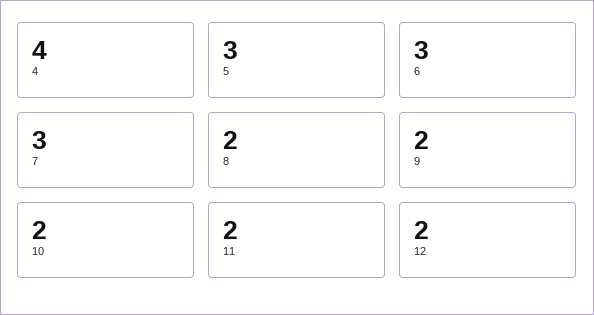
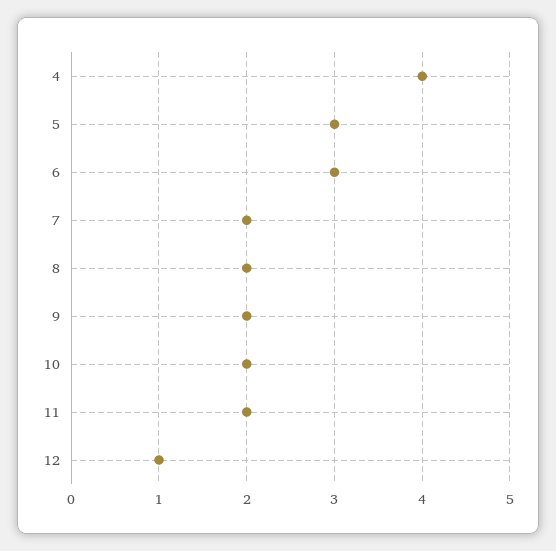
  {
    "4": 4,
    "5": 3,
    "6": 3,
-   "7": 3,
+   "7": 2,
    "8": 2,
    "9": 2,
    "10": 2,
    "11": 2,
-   "12": 2
+   "12": 1
  }

